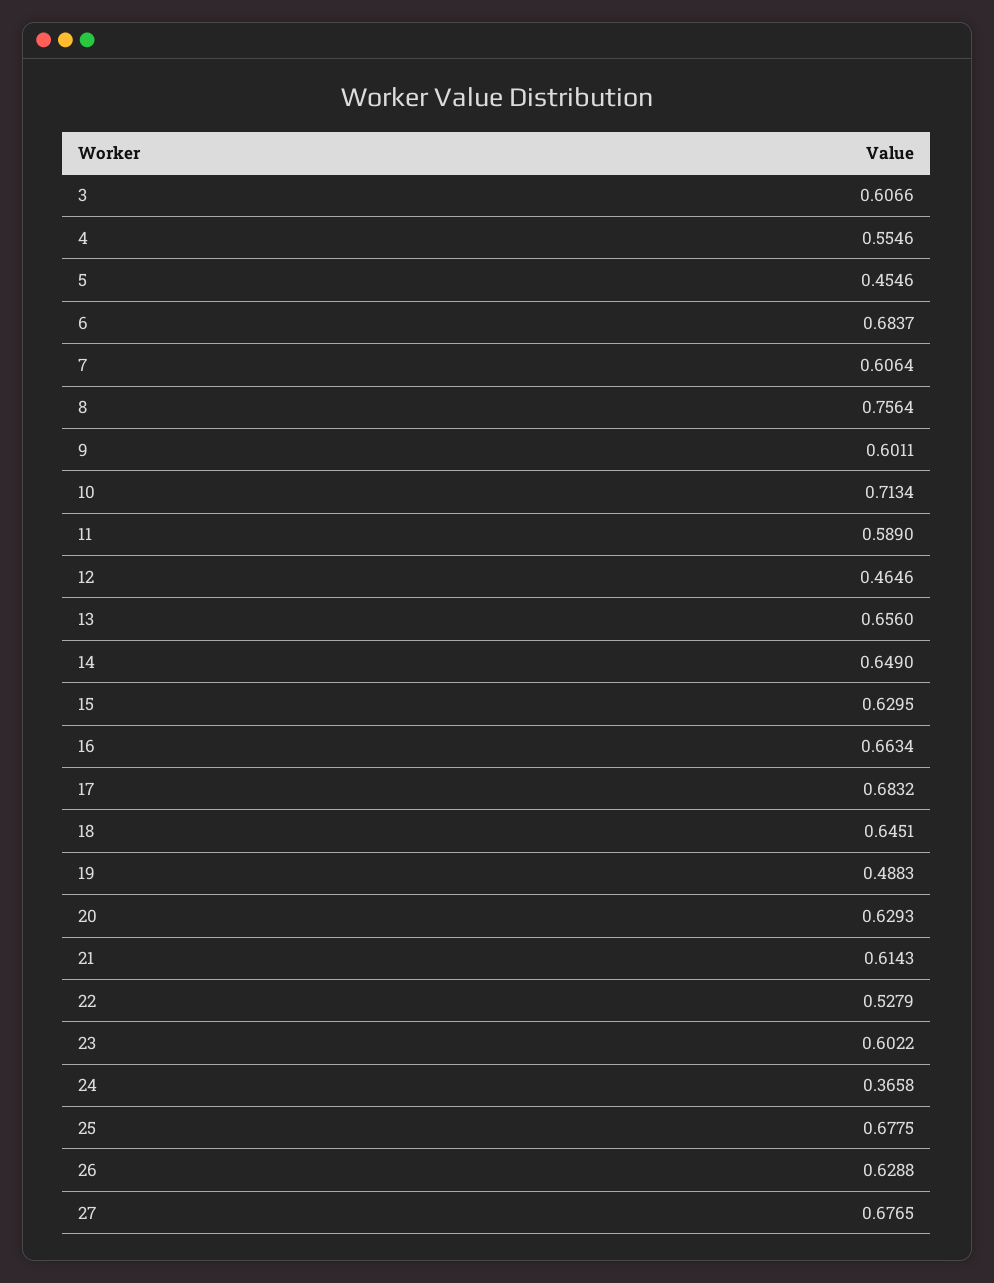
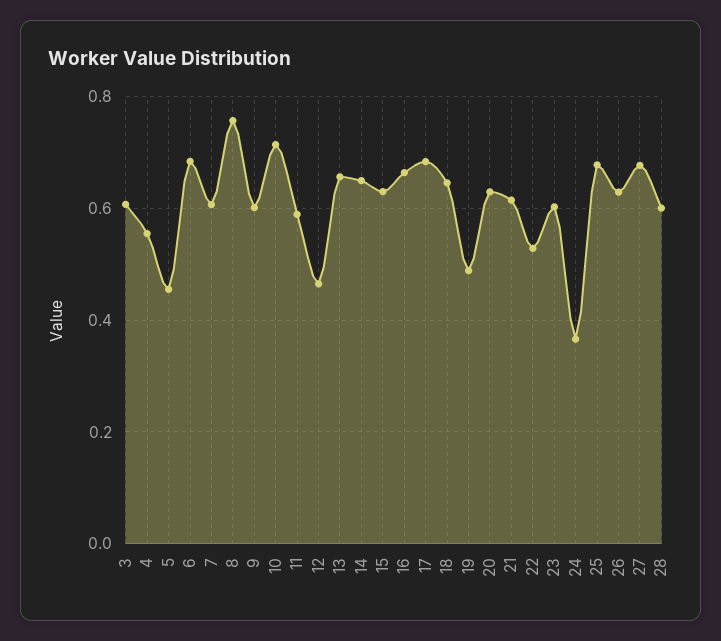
  {
    "3": 0.6066,
    "4": 0.5546,
    "5": 0.4546,
    "6": 0.6837,
    "7": 0.6064,
    "8": 0.7564,
    "9": 0.6011,
    "10": 0.7134,
    "11": 0.589,
    "12": 0.4646,
    "13": 0.656,
    "14": 0.649,
    "15": 0.6295,
    "16": 0.6634,
    "17": 0.6832,
    "18": 0.6451,
    "19": 0.4883,
    "20": 0.6293,
    "21": 0.6143,
    "22": 0.5279,
    "23": 0.6022,
    "24": 0.3658,
    "25": 0.6775,
    "26": 0.6288,
-   "27": 0.6765
+   "27": 0.6765,
+   "28": 0.6
  }

